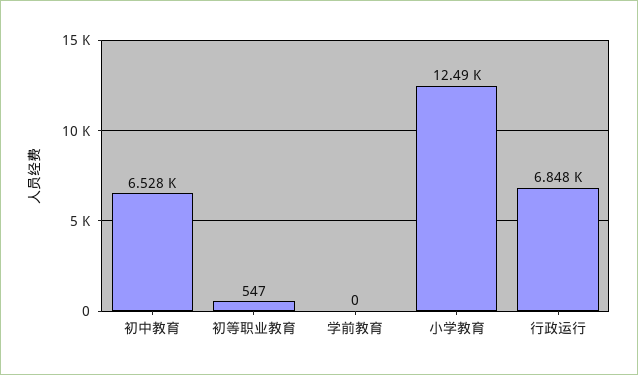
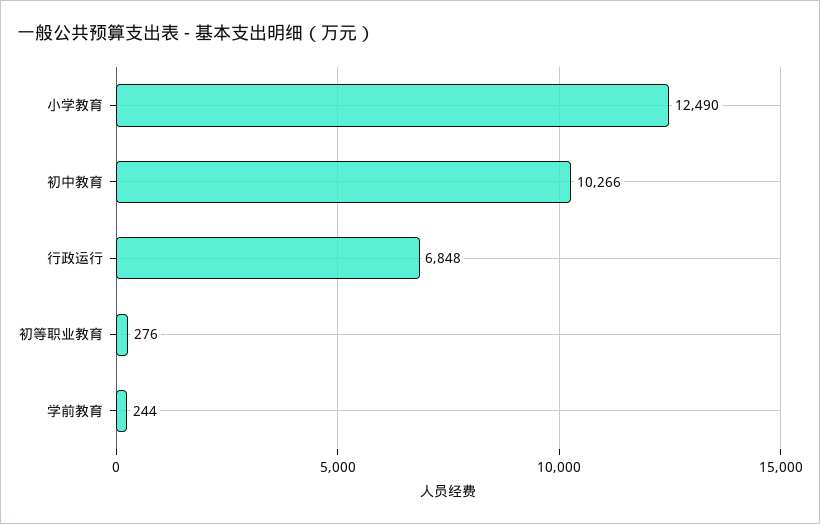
  {
-   "初中教育": 6528,
+   "初中教育": 10266,
-   "初等职业教育": 547,
+   "初等职业教育": 276,
-   "学前教育": 0,
+   "学前教育": 244,
    "小学教育": 12490,
    "行政运行": 6848
  }

